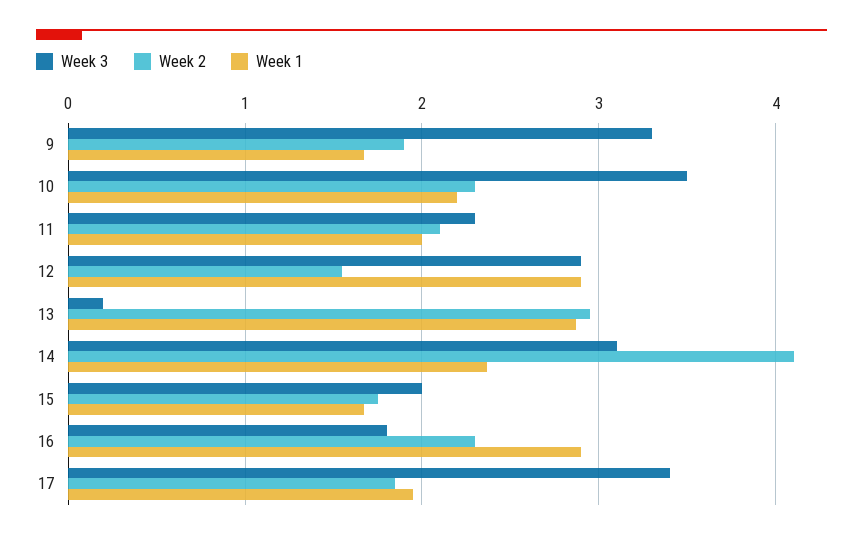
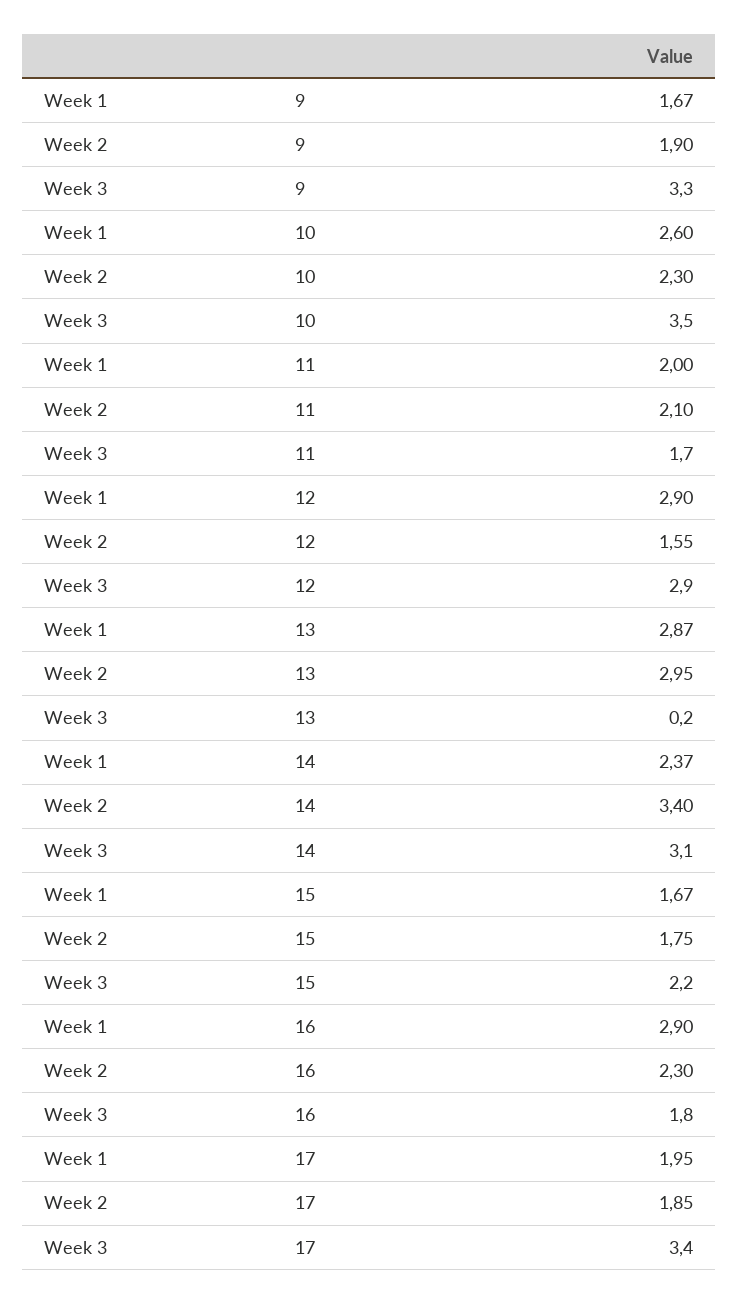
  {
    "Week 3": {
      "9": 3.3,
      "10": 3.5,
-     "11": 2.3,
+     "11": 1.7,
      "12": 2.9,
      "13": 0.2,
      "14": 3.1,
-     "15": 2,
+     "15": 2.2,
      "16": 1.8,
      "17": 3.4
    },
    "Week 2": {
      "9": 1.9,
      "10": 2.3,
      "11": 2.1,
      "12": 1.55,
      "13": 2.95,
-     "14": 4.1,
+     "14": 3.4,
      "15": 1.75,
      "16": 2.3,
      "17": 1.85
    },
    "Week 1": {
      "9": 1.67,
-     "10": 2.2,
+     "10": 2.6,
      "11": 2,
      "12": 2.9,
      "13": 2.87,
      "14": 2.37,
      "15": 1.67,
      "16": 2.9,
      "17": 1.95
    }
  }

